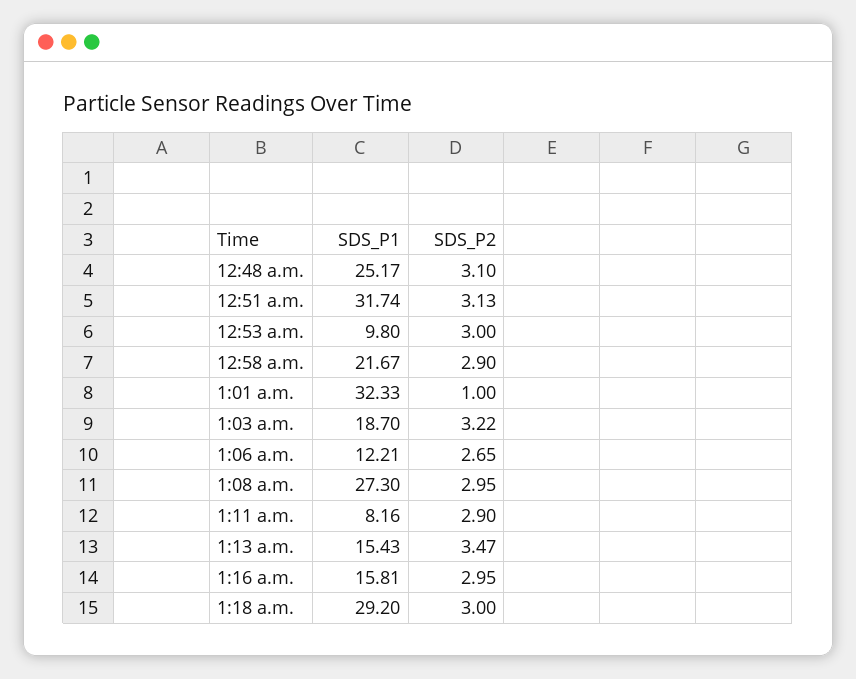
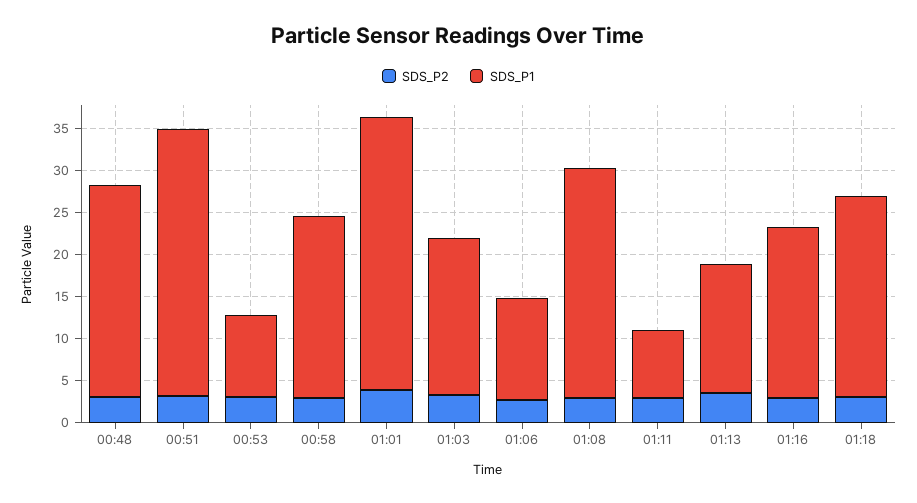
  {
    "SDS_P1": {
      "12:48 a.m.": 25.17,
      "12:51 a.m.": 31.74,
      "12:53 a.m.": 9.8,
      "12:58 a.m.": 21.67,
      "1:01 a.m.": 32.33,
      "1:03 a.m.": 18.7,
      "1:06 a.m.": 12.21,
      "1:08 a.m.": 27.3,
      "1:11 a.m.": 8.16,
      "1:13 a.m.": 15.43,
-     "1:16 a.m.": 15.81,
+     "1:16 a.m.": 20,
-     "1:18 a.m.": 29.2
+     "1:18 a.m.": 24
    },
    "SDS_P2": {
      "12:48 a.m.": 3.1,
      "12:51 a.m.": 3.13,
      "12:53 a.m.": 3,
      "12:58 a.m.": 2.9,
-     "1:01 a.m.": 1,
+     "1:01 a.m.": 4,
      "1:03 a.m.": 3.22,
      "1:06 a.m.": 2.65,
      "1:08 a.m.": 2.95,
      "1:11 a.m.": 2.9,
      "1:13 a.m.": 3.47,
      "1:16 a.m.": 2.95,
      "1:18 a.m.": 3
    }
  }

